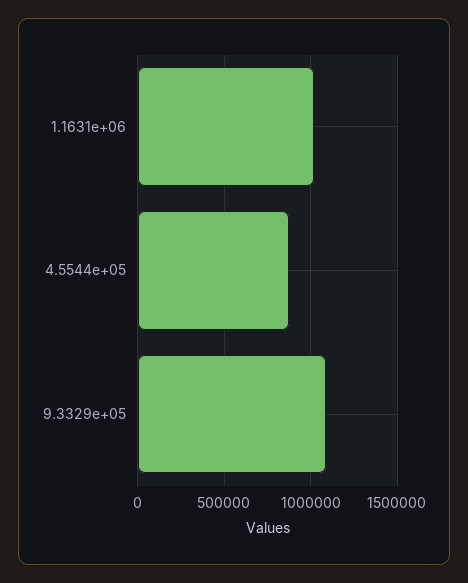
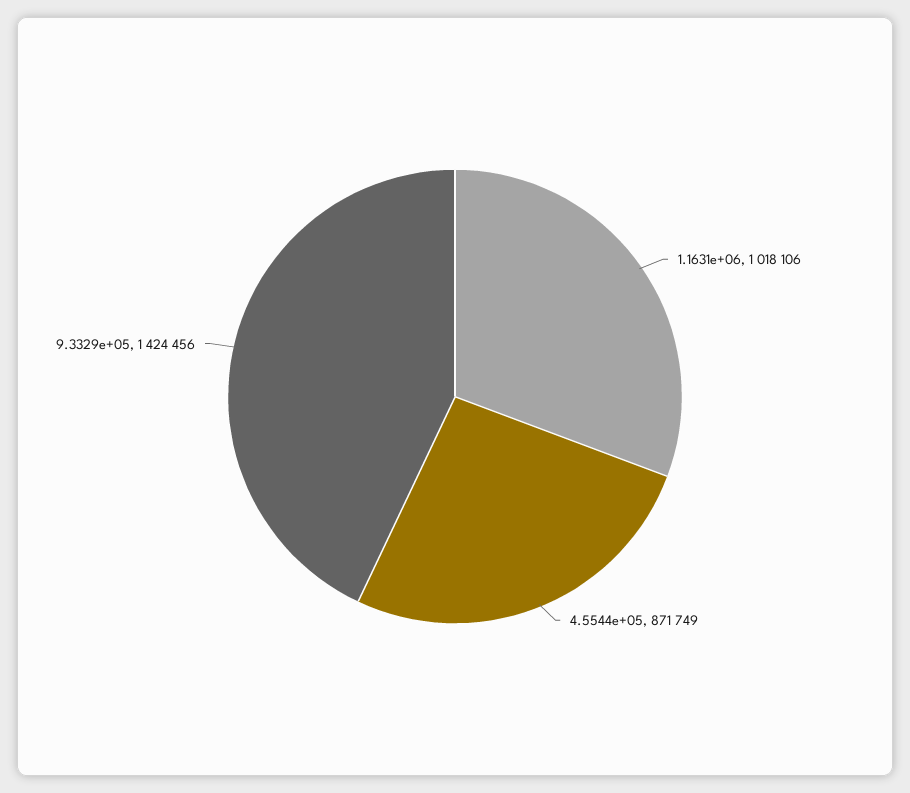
  {
    "1.1631e+06": 1018106,
    "4.5544e+05": 871749,
-   "9.3329e+05": 1100000
+   "9.3329e+05": 1424456
  }

